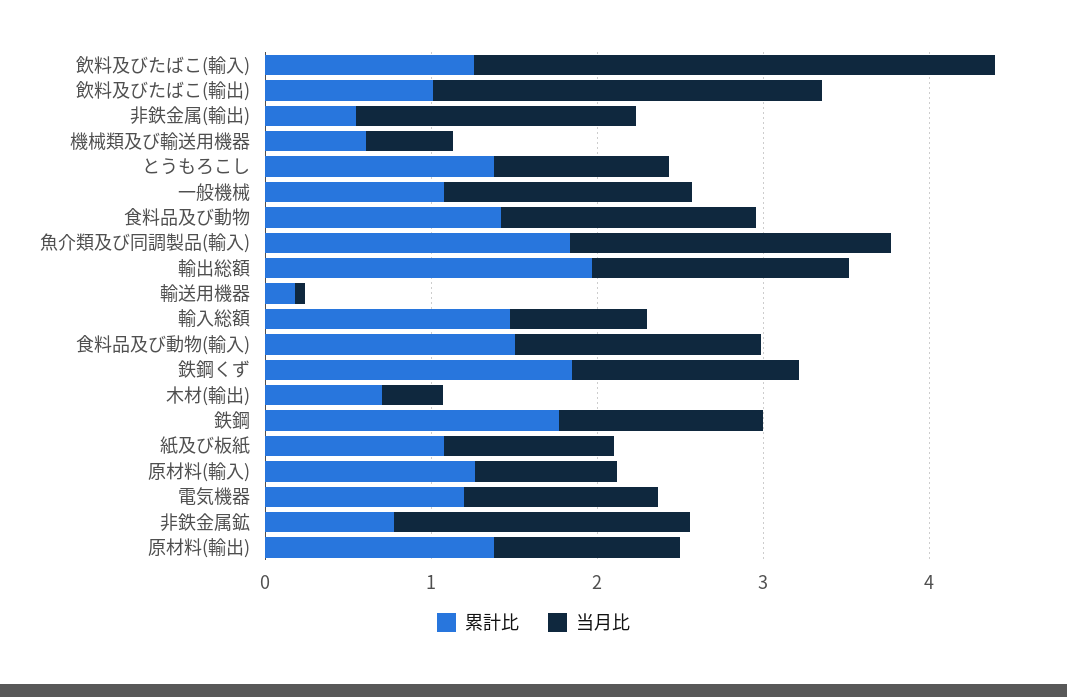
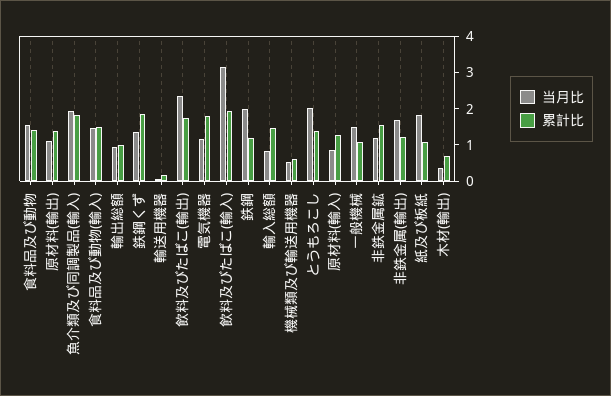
  {
    "累計比": {
-     "飲料及びたばこ(輸入)": 1.2,
+     "飲料及びたばこ(輸入)": 2,
-     "飲料及びたばこ(輸出)": 1,
+     "飲料及びたばこ(輸出)": 1.75,
-     "非鉄金属(輸出)": 0.6,
+     "非鉄金属(輸出)": 1.25,
      "機械類及び輸送用機器": 0.6,
      "とうもろこし": 1.4,
      "一般機械": 1,
      "食料品及び動物": 1.4,
      "魚介類及び同調製品(輸入)": 1.8,
-     "輸出総額": 2,
+     "輸出総額": 1,
      "輸送用機器": 0.2,
      "輸入総額": 1.4,
      "食料品及び動物(輸入)": 1.6,
      "鉄鋼くず": 1.8,
      "木材(輸出)": 0.8,
-     "鉄鋼": 1.8,
+     "鉄鋼": 1.25,
      "紙及び板紙": 1,
      "原材料(輸入)": 1.2,
-     "電気機器": 1.2,
+     "電気機器": 1.75,
-     "非鉄金属鉱": 0.8,
+     "非鉄金属鉱": 1.5,
      "原材料(輸出)": 1.4
    },
    "当月比": {
      "飲料及びたばこ(輸入)": 3.2,
      "飲料及びたばこ(輸出)": 2.4,
      "非鉄金属(輸出)": 1.6,
      "機械類及び輸送用機器": 0.6,
-     "とうもろこし": 1,
+     "とうもろこし": 2,
      "一般機械": 1.4,
      "食料品及び動物": 1.6,
      "魚介類及び同調製品(輸入)": 2,
-     "輸出総額": 1.6,
+     "輸出総額": 1,
      "輸送用機器": 0,
      "輸入総額": 0.8,
      "食料品及び動物(輸入)": 1.4,
      "鉄鋼くず": 1.4,
      "木材(輸出)": 0.4,
-     "鉄鋼": 1.2,
+     "鉄鋼": 2,
-     "紙及び板紙": 1,
+     "紙及び板紙": 1.75,
      "原材料(輸入)": 0.8,
      "電気機器": 1.2,
-     "非鉄金属鉱": 1.8,
+     "非鉄金属鉱": 1.25,
      "原材料(輸出)": 1.2
    }
  }

